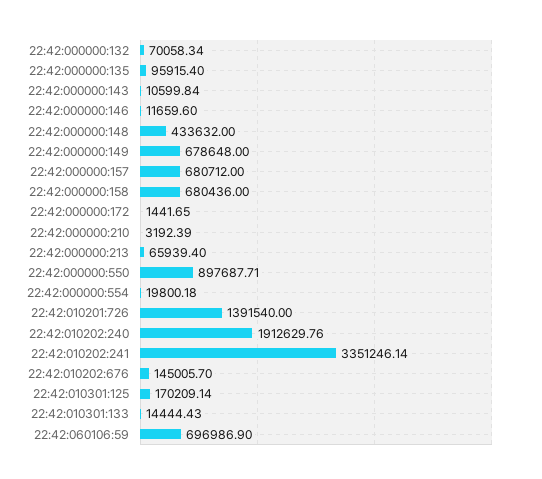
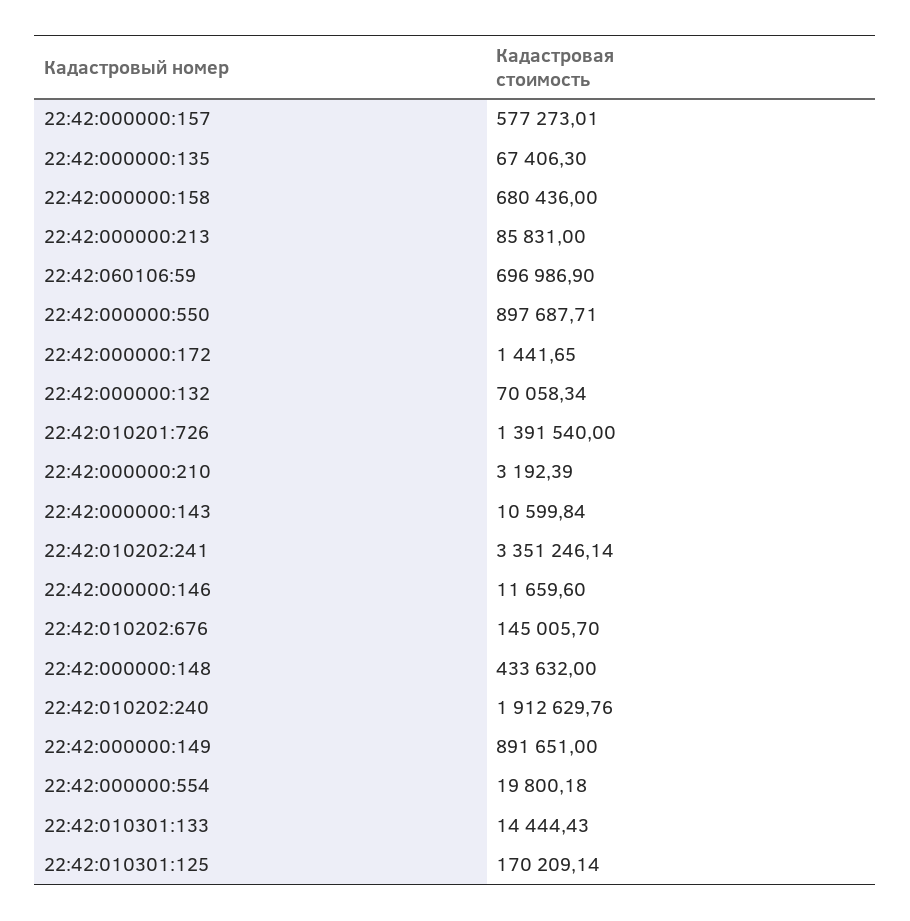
  {
    "22:42:000000:132": 70058.34,
-   "22:42:000000:135": 95915.4,
+   "22:42:000000:135": 67406.3,
    "22:42:000000:143": 10599.84,
    "22:42:000000:146": 11659.6,
    "22:42:000000:148": 433632,
-   "22:42:000000:149": 678648,
+   "22:42:000000:149": 891651,
-   "22:42:000000:157": 680712,
+   "22:42:000000:157": 577273.01,
    "22:42:000000:158": 680436,
    "22:42:000000:172": 1441.65,
    "22:42:000000:210": 3192.39,
-   "22:42:000000:213": 65939.4,
+   "22:42:000000:213": 85831,
    "22:42:000000:550": 897687.71,
    "22:42:000000:554": 19800.18,
    "22:42:010201:726": 1391540,
    "22:42:010202:240": 1912629.76,
    "22:42:010202:241": 3351246.14,
    "22:42:010202:676": 145005.7,
    "22:42:010301:125": 170209.14,
    "22:42:010301:133": 14444.43,
    "22:42:060106:59": 696986.9
  }

